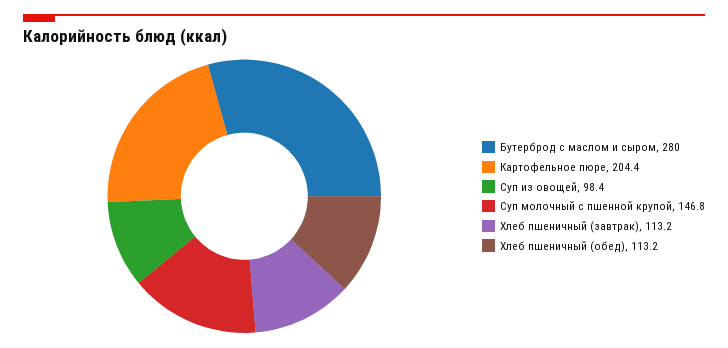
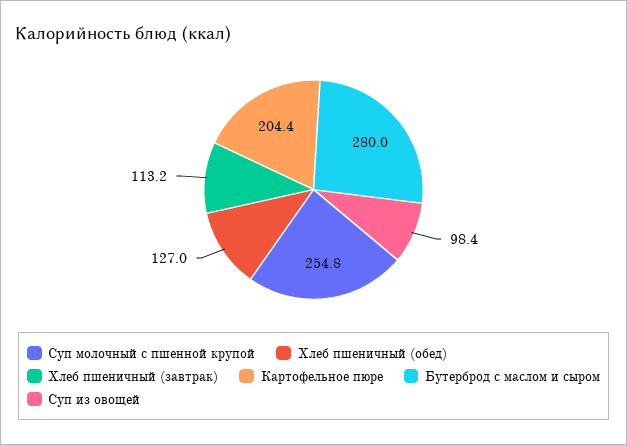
  {
    "Бутерброд с маслом и сыром": 280,
    "Картофельное пюре": 204.4,
    "Суп из овощей": 98.4,
-   "Суп молочный с пшенной крупой": 146.8,
+   "Суп молочный с пшенной крупой": 254.8,
    "Хлеб пшеничный (завтрак)": 113.2,
-   "Хлеб пшеничный (обед)": 113.2
+   "Хлеб пшеничный (обед)": 127
  }

